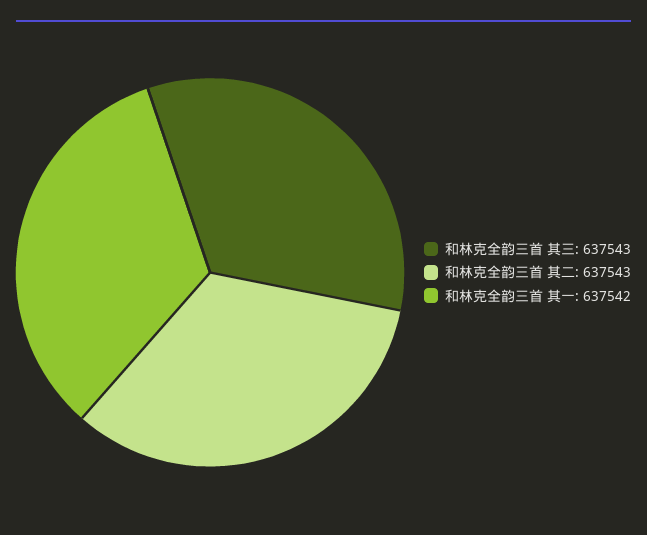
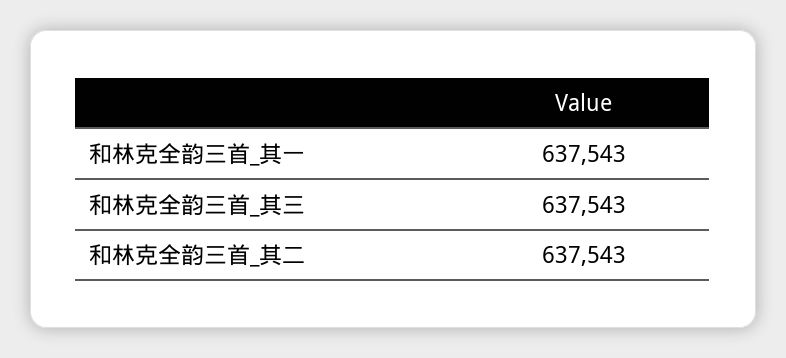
  {
    "和林克全韵三首 其三": 637543,
    "和林克全韵三首 其二": 637543,
-   "和林克全韵三首 其一": 637542
+   "和林克全韵三首 其一": 637543
  }

